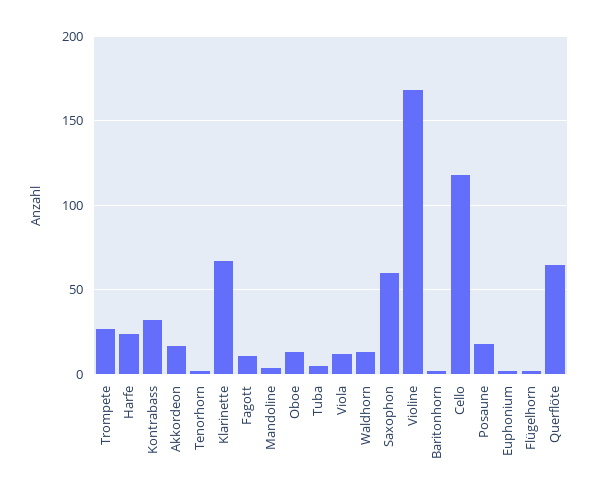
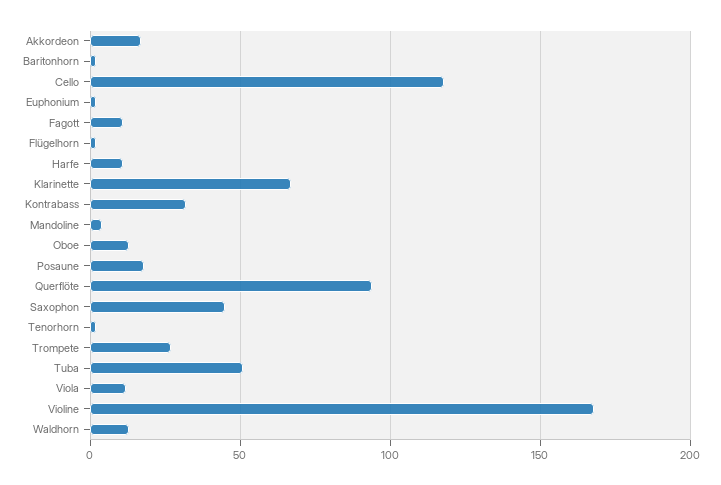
  {
    "Trompete": 25,
-   "Harfe": 25,
+   "Harfe": 10,
    "Kontrabass": 30,
    "Akkordeon": 15,
    "Tenorhorn": 0,
    "Klarinette": 65,
    "Fagott": 10,
    "Mandoline": 5,
    "Oboe": 15,
-   "Tuba": 5,
+   "Tuba": 50,
    "Viola": 10,
    "Waldhorn": 15,
-   "Saxophon": 60,
+   "Saxophon": 45,
    "Violine": 170,
    "Baritonhorn": 0,
    "Cello": 120,
    "Posaune": 20,
    "Euphonium": 0,
    "Flügelhorn": 0,
-   "Querflöte": 65
+   "Querflöte": 95
  }

